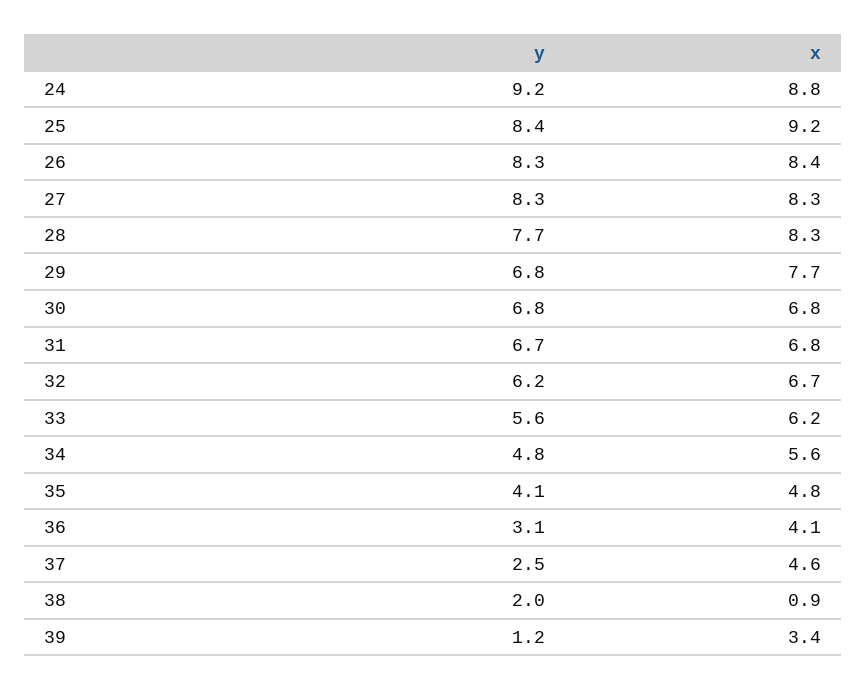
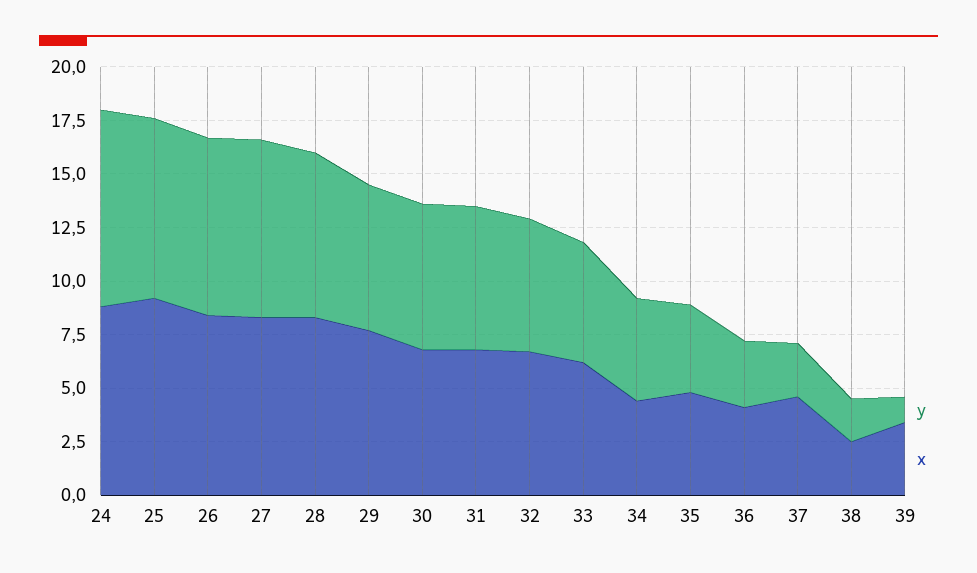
  {
    "y": {
      "24": 9.2,
      "25": 8.4,
      "26": 8.3,
      "27": 8.3,
      "28": 7.7,
      "29": 6.8,
      "30": 6.8,
      "31": 6.7,
      "32": 6.2,
      "33": 5.6,
      "34": 4.8,
      "35": 4.1,
      "36": 3.1,
      "37": 2.5,
      "38": 2,
      "39": 1.2
    },
    "x": {
      "24": 8.8,
      "25": 9.2,
      "26": 8.4,
      "27": 8.3,
      "28": 8.3,
      "29": 7.7,
      "30": 6.8,
      "31": 6.8,
      "32": 6.7,
      "33": 6.2,
-     "34": 5.6,
+     "34": 4.5,
      "35": 4.8,
      "36": 4.1,
      "37": 4.6,
-     "38": 0.9,
+     "38": 2.5,
      "39": 3.4
    }
  }

